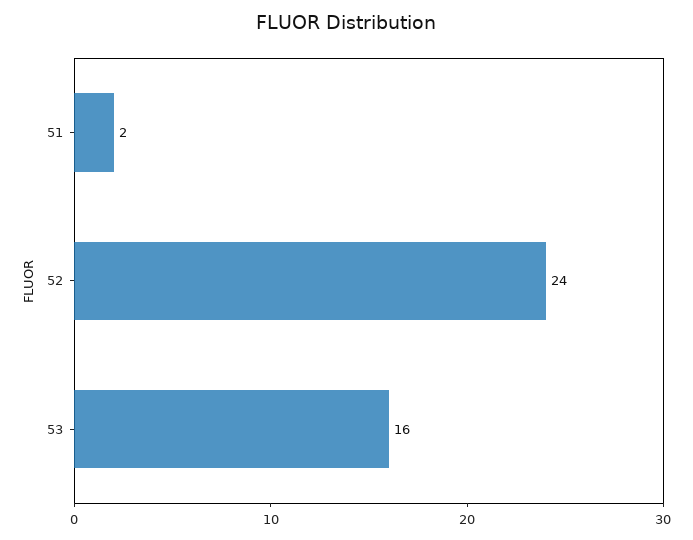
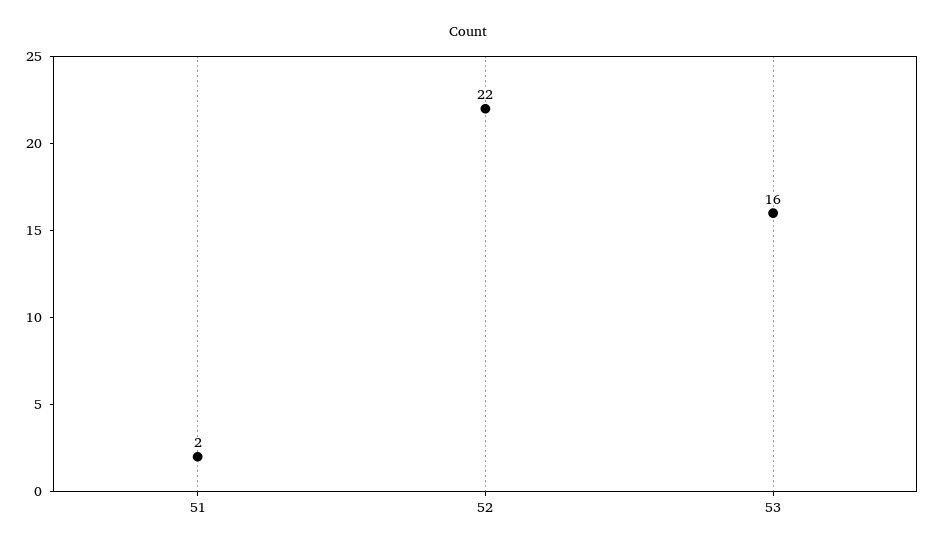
  {
    "51": 2,
-   "52": 24,
+   "52": 22,
    "53": 16
  }

